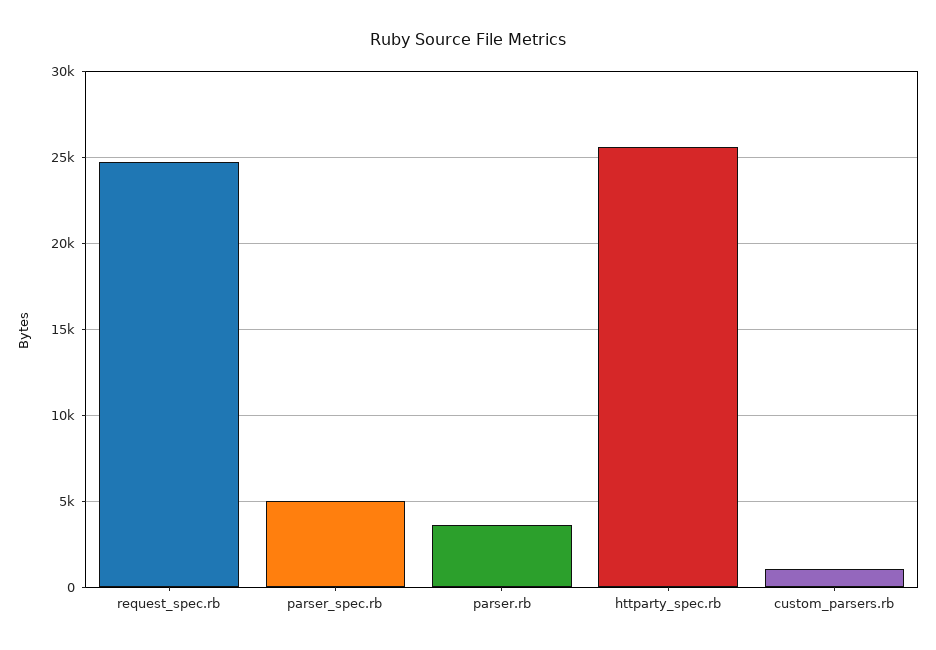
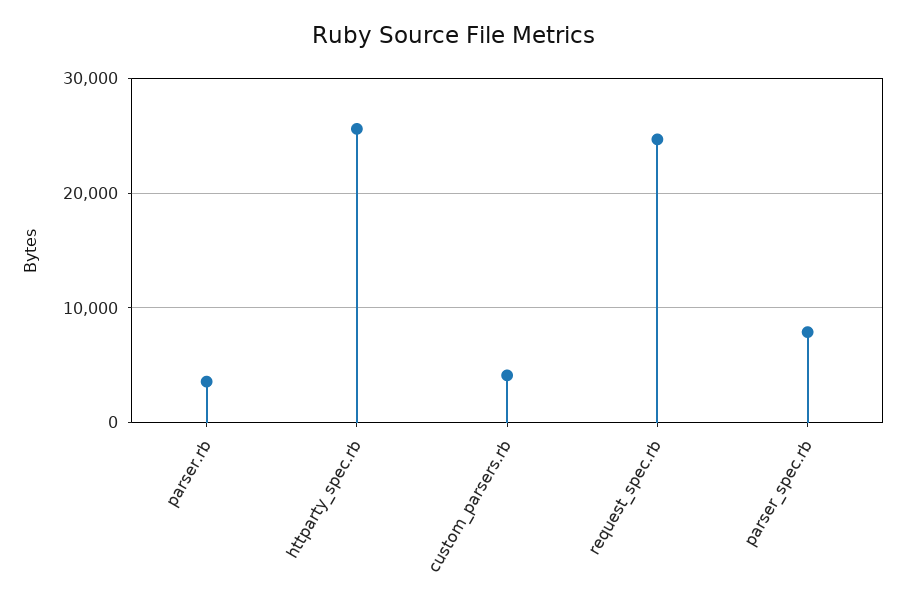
  {
    "request_spec.rb": 24500,
-   "parser_spec.rb": 5000,
+   "parser_spec.rb": 8000,
    "parser.rb": 3500,
    "httparty_spec.rb": 25500,
-   "custom_parsers.rb": 1000
+   "custom_parsers.rb": 4000
  }

